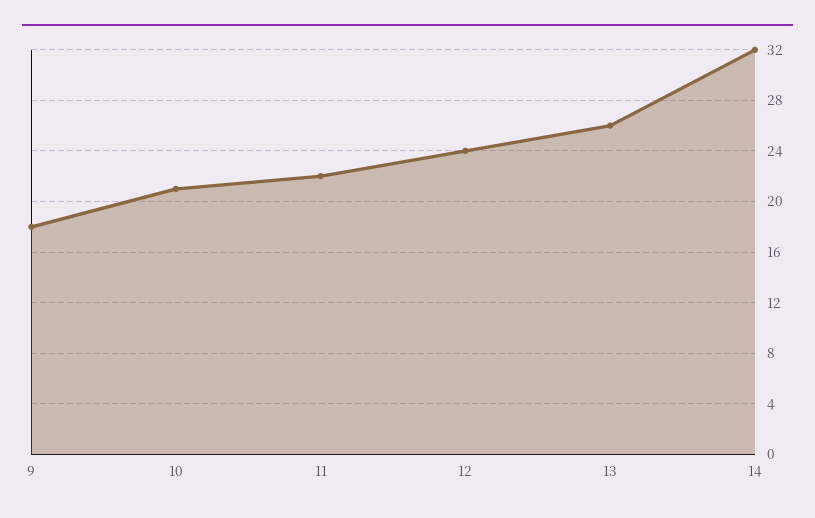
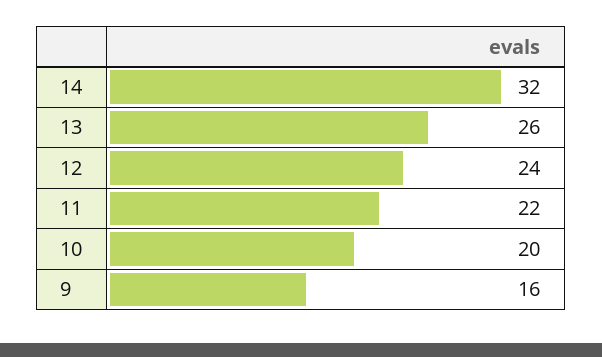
  {
-   "9": 18,
+   "9": 16,
-   "10": 21,
+   "10": 20,
    "11": 22,
    "12": 24,
    "13": 26,
    "14": 32
  }

